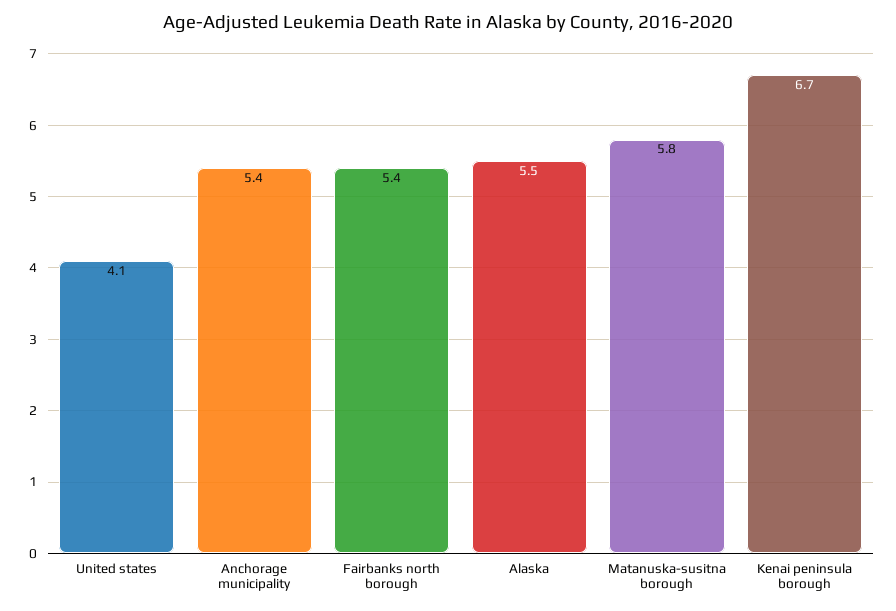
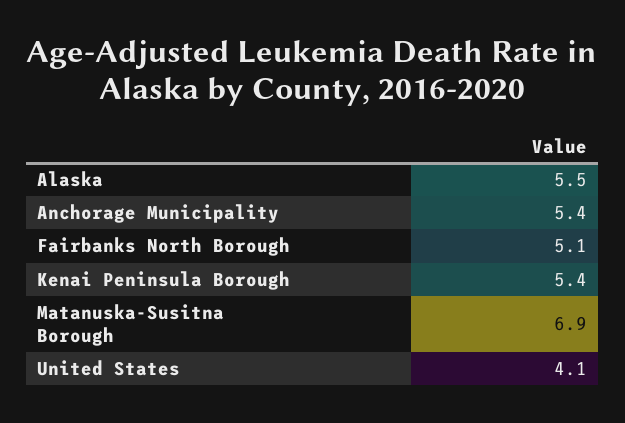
  {
    "United states": 4.1,
    "Anchorage municipality": 5.4,
-   "Fairbanks north borough": 5.4,
+   "Fairbanks north borough": 5.1,
    "Alaska": 5.5,
-   "Matanuska-susitna borough": 5.8,
+   "Matanuska-susitna borough": 6.9,
-   "Kenai peninsula borough": 6.7
+   "Kenai peninsula borough": 5.4
  }

